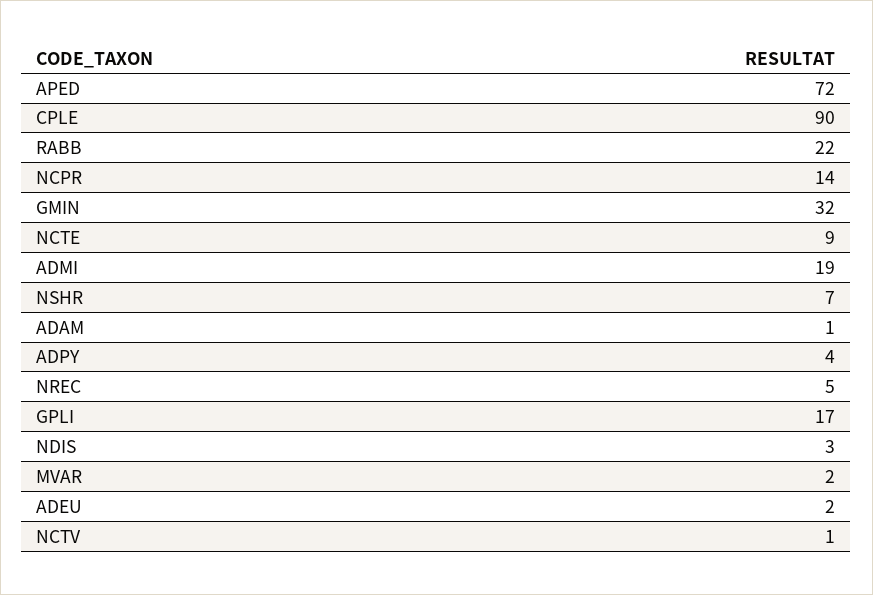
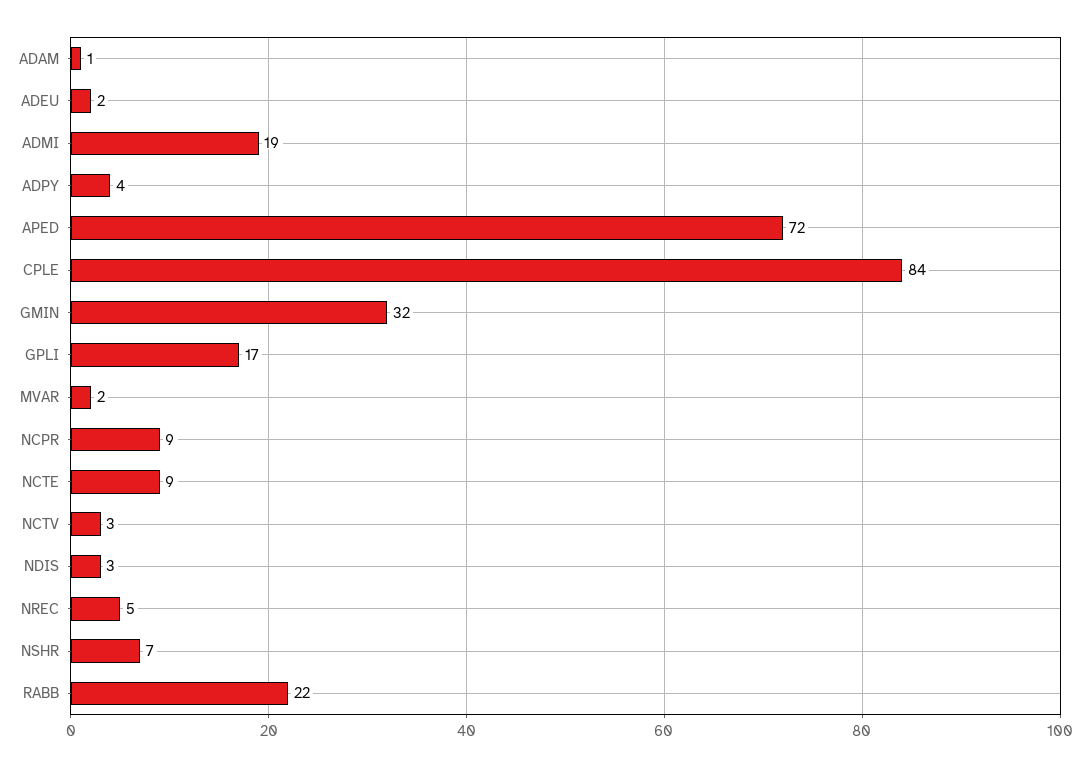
  {
    "APED": 72,
-   "CPLE": 90,
+   "CPLE": 84,
    "RABB": 22,
-   "NCPR": 14,
+   "NCPR": 9,
    "GMIN": 32,
    "NCTE": 9,
    "ADMI": 19,
    "NSHR": 7,
    "ADAM": 1,
    "ADPY": 4,
    "NREC": 5,
    "GPLI": 17,
    "NDIS": 3,
    "MVAR": 2,
    "ADEU": 2,
-   "NCTV": 1
+   "NCTV": 3
  }

